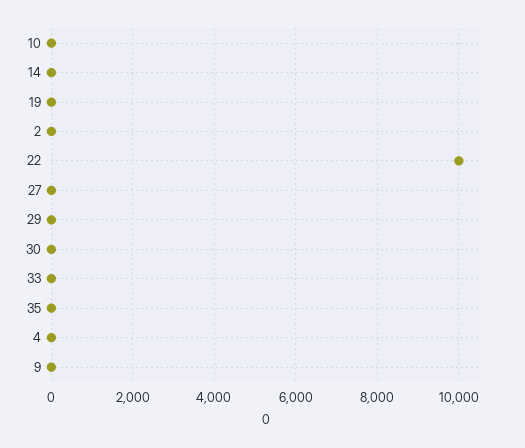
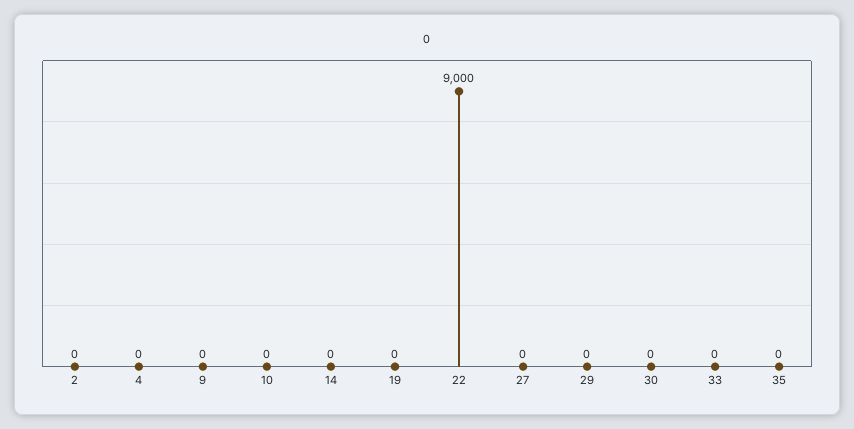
  {
    "10": 0,
    "14": 0,
    "19": 0,
    "2": 0,
-   "22": 10000,
+   "22": 9000,
    "27": 0,
    "29": 0,
    "30": 0,
    "33": 0,
    "35": 0,
    "4": 0,
    "9": 0
  }

